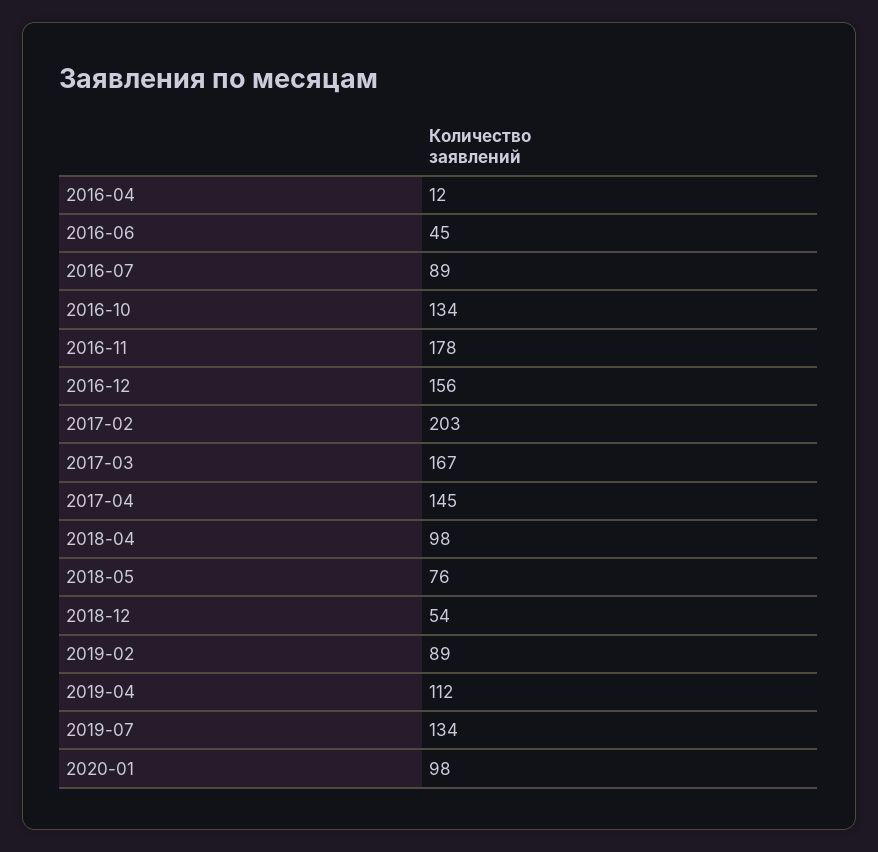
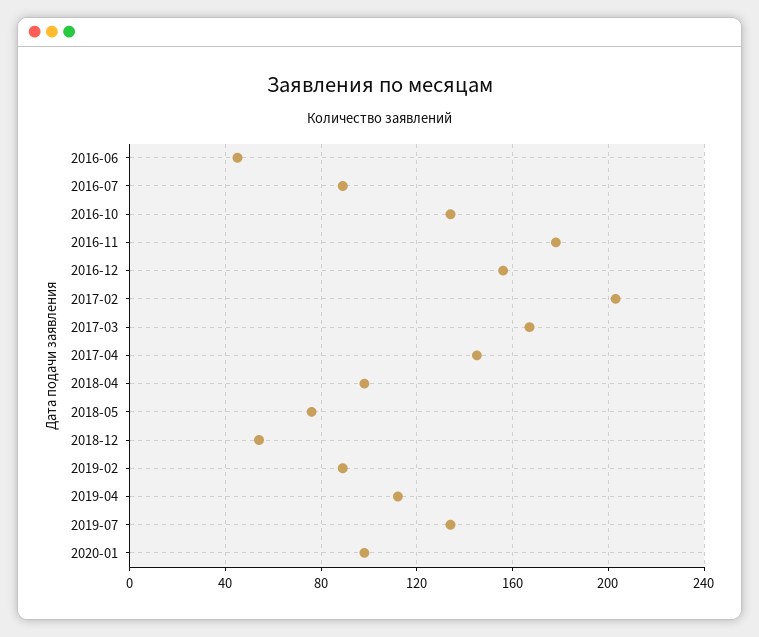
  {
-   "2016-04": 12,
    "2016-06": 45,
    "2016-07": 89,
    "2016-10": 134,
    "2016-11": 178,
    "2016-12": 156,
    "2017-02": 203,
    "2017-03": 167,
    "2017-04": 145,
    "2018-04": 98,
    "2018-05": 76,
    "2018-12": 54,
    "2019-02": 89,
    "2019-04": 112,
    "2019-07": 134,
    "2020-01": 98
  }

